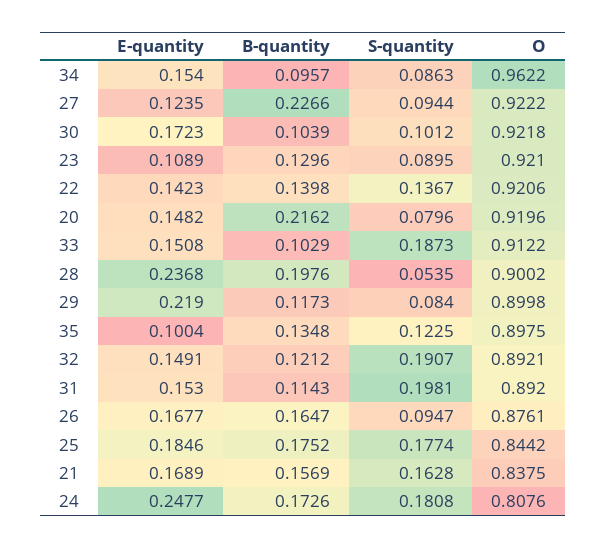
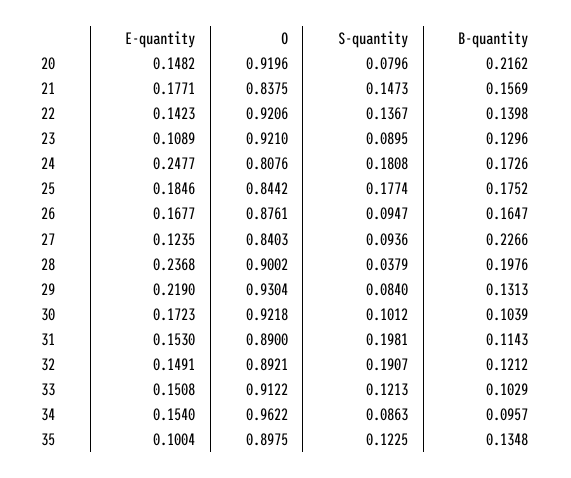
  {
    "E-quantity": {
      "34": 0.154,
      "27": 0.1235,
      "30": 0.1723,
      "23": 0.1089,
      "22": 0.1423,
      "20": 0.1482,
      "33": 0.1508,
      "28": 0.2368,
      "29": 0.219,
      "35": 0.1004,
      "32": 0.1491,
      "31": 0.153,
      "26": 0.1677,
      "25": 0.1846,
-     "21": 0.1689,
+     "21": 0.1771,
      "24": 0.2477
    },
    "B-quantity": {
      "34": 0.0957,
      "27": 0.2266,
      "30": 0.1039,
      "23": 0.1296,
      "22": 0.1398,
      "20": 0.2162,
      "33": 0.1029,
      "28": 0.1976,
-     "29": 0.1173,
+     "29": 0.1313,
      "35": 0.1348,
      "32": 0.1212,
      "31": 0.1143,
      "26": 0.1647,
      "25": 0.1752,
      "21": 0.1569,
      "24": 0.1726
    },
    "S-quantity": {
      "34": 0.0863,
-     "27": 0.0944,
+     "27": 0.0936,
      "30": 0.1012,
      "23": 0.0895,
      "22": 0.1367,
      "20": 0.0796,
-     "33": 0.1873,
+     "33": 0.1213,
-     "28": 0.0535,
+     "28": 0.0379,
      "29": 0.084,
      "35": 0.1225,
      "32": 0.1907,
      "31": 0.1981,
      "26": 0.0947,
      "25": 0.1774,
-     "21": 0.1628,
+     "21": 0.1473,
      "24": 0.1808
    },
    "O": {
      "34": 0.9622,
-     "27": 0.9222,
+     "27": 0.8403,
      "30": 0.9218,
      "23": 0.921,
      "22": 0.9206,
      "20": 0.9196,
      "33": 0.9122,
      "28": 0.9002,
-     "29": 0.8998,
+     "29": 0.9304,
      "35": 0.8975,
      "32": 0.8921,
-     "31": 0.892,
+     "31": 0.89,
      "26": 0.8761,
      "25": 0.8442,
      "21": 0.8375,
      "24": 0.8076
    }
  }

